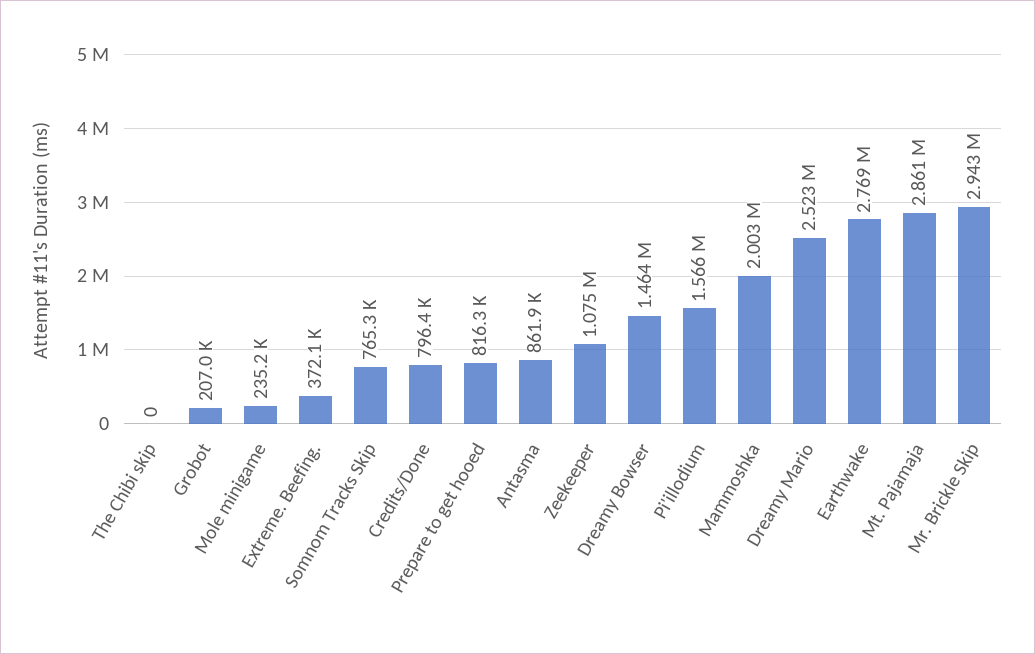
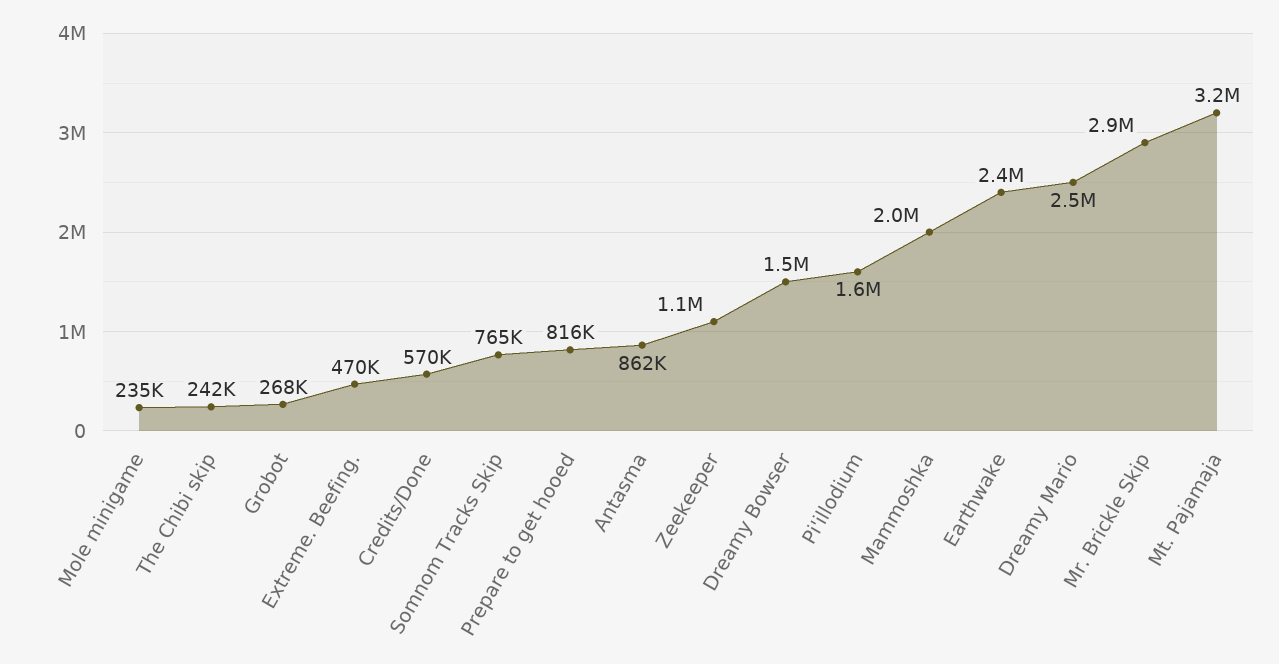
  {
-   "The Chibi skip": 0,
+   "The Chibi skip": 242000,
-   "Grobot": 207000,
+   "Grobot": 268000,
    "Mole minigame": 235200,
-   "Extreme. Beefing.": 372100,
+   "Extreme. Beefing.": 470000,
    "Somnom Tracks Skip": 765300,
-   "Credits/Done": 796400,
+   "Credits/Done": 570000,
    "Prepare to get hooed": 816300,
    "Antasma": 861900,
    "Zeekeeper": 1075000,
    "Dreamy Bowser": 1464000,
    "Pi'illodium": 1566000,
    "Mammoshka": 2003000,
    "Dreamy Mario": 2523000,
-   "Earthwake": 2769000,
+   "Earthwake": 2400000,
-   "Mt. Pajamaja": 2861000,
+   "Mt. Pajamaja": 3200000,
    "Mr. Brickle Skip": 2943000
  }

